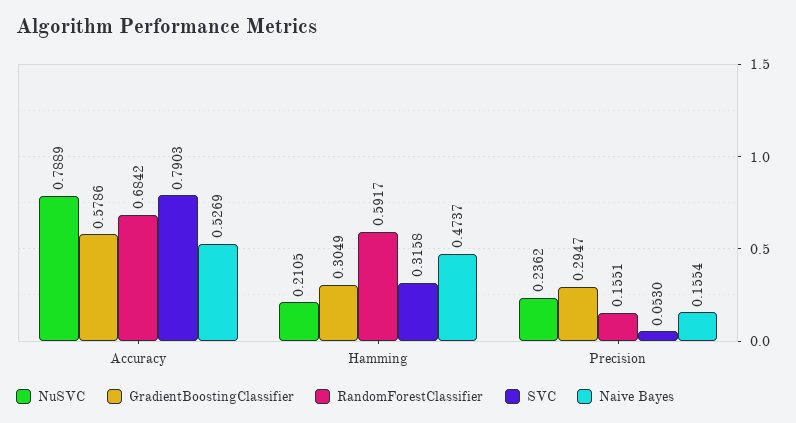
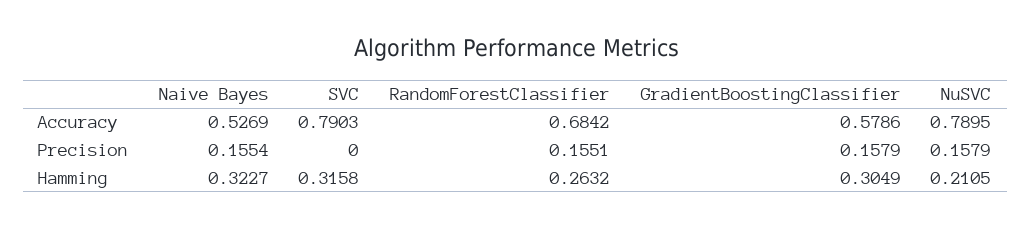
  {
    "NuSVC": {
-     "Accuracy": 0.7889,
+     "Accuracy": 0.7895,
      "Hamming": 0.2105,
-     "Precision": 0.2362
+     "Precision": 0.1579
    },
    "GradientBoostingClassifier": {
      "Accuracy": 0.5786,
      "Hamming": 0.3049,
-     "Precision": 0.2947
+     "Precision": 0.1579
    },
    "RandomForestClassifier": {
      "Accuracy": 0.6842,
-     "Hamming": 0.5917,
+     "Hamming": 0.2632,
      "Precision": 0.1551
    },
    "SVC": {
      "Accuracy": 0.7903,
      "Hamming": 0.3158,
-     "Precision": 0.053
+     "Precision": 0
    },
    "Naive Bayes": {
      "Accuracy": 0.5269,
-     "Hamming": 0.4737,
+     "Hamming": 0.3227,
      "Precision": 0.1554
    }
  }

